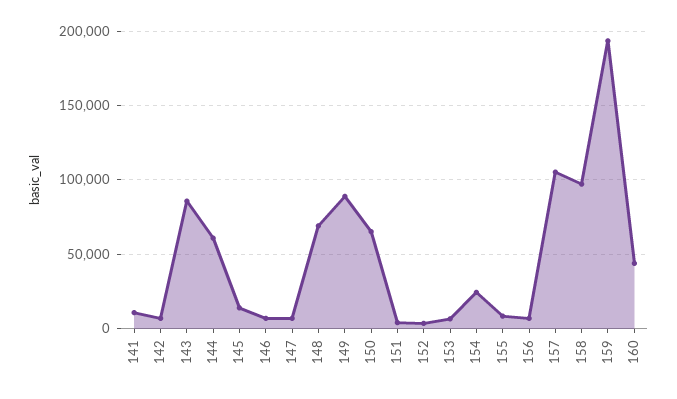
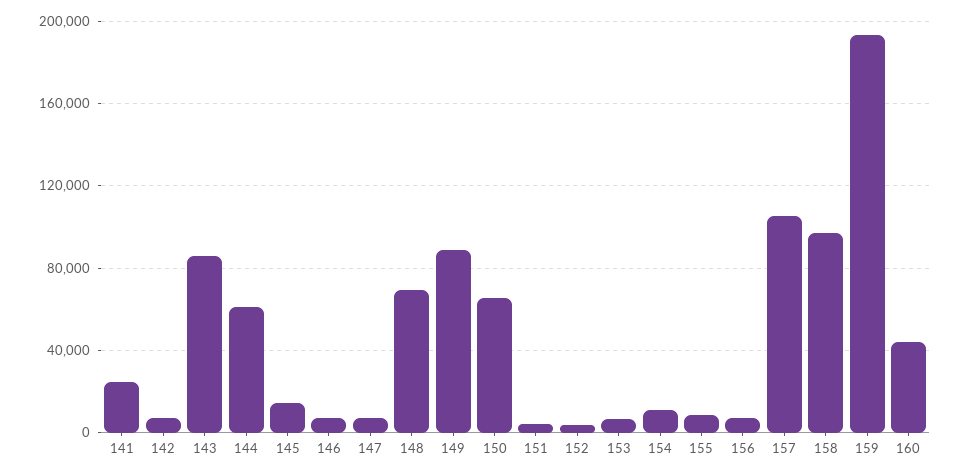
  {
-   "141": 10000,
+   "141": 25000,
    "142": 5000,
    "143": 85000,
    "144": 60000,
    "145": 15000,
    "146": 5000,
    "147": 5000,
    "148": 70000,
    "149": 90000,
    "150": 65000,
    "151": 5000,
    "152": 5000,
    "153": 5000,
-   "154": 25000,
+   "154": 10000,
    "155": 10000,
    "156": 5000,
    "157": 105000,
    "158": 95000,
    "159": 195000,
    "160": 45000
  }

